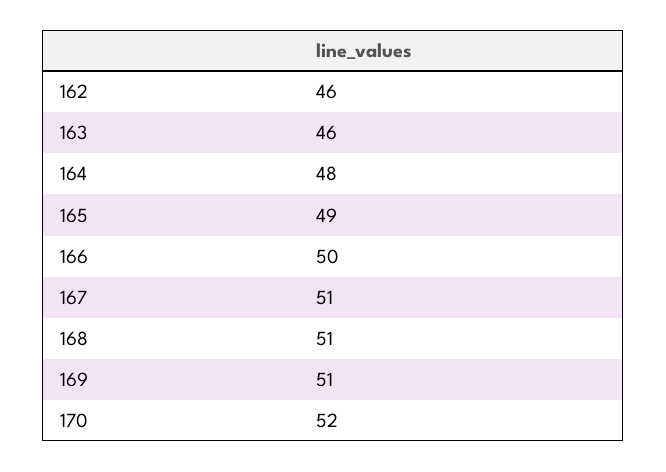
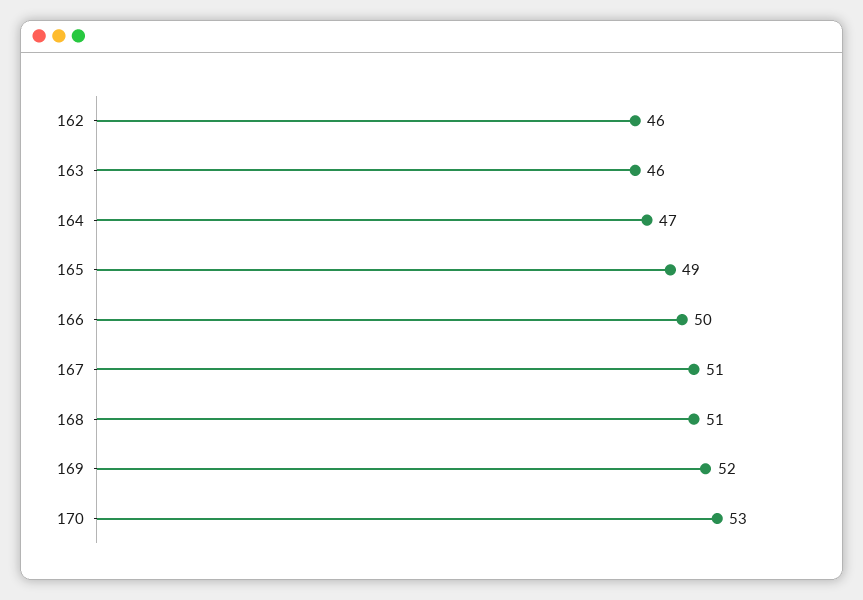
  {
    "162": 46,
    "163": 46,
-   "164": 48,
+   "164": 47,
    "165": 49,
    "166": 50,
    "167": 51,
    "168": 51,
-   "169": 51,
+   "169": 52,
-   "170": 52
+   "170": 53
  }

